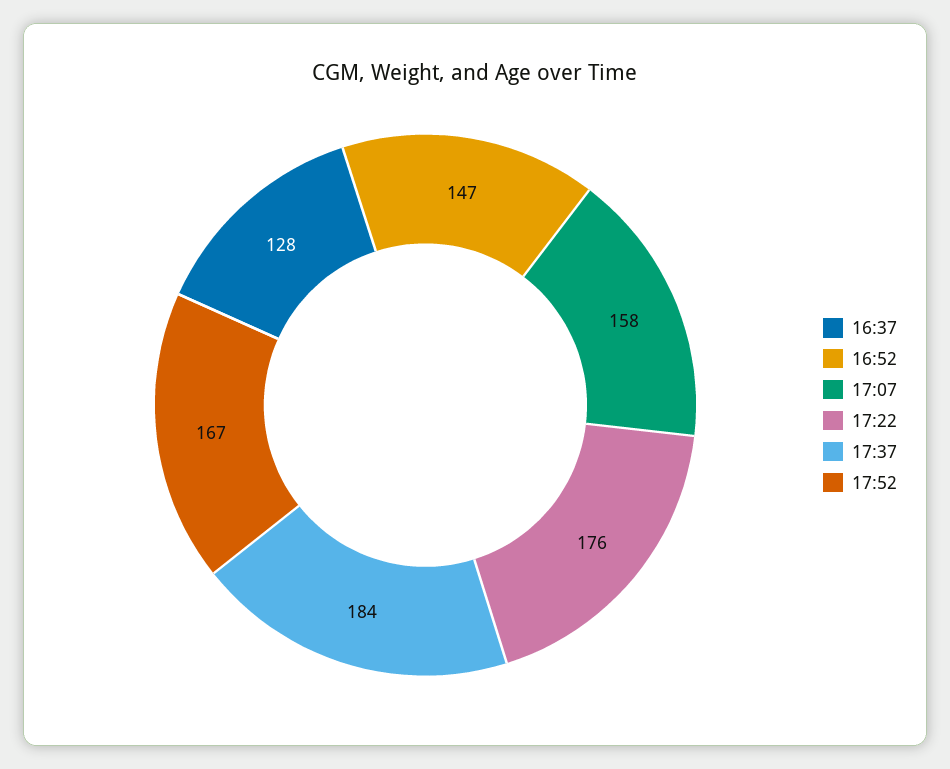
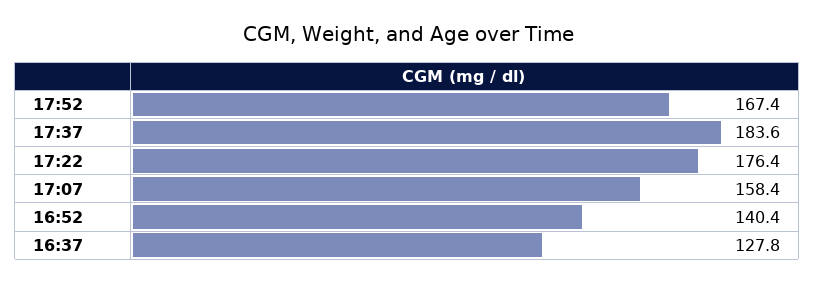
  {
    "16:37": 127.8,
-   "16:52": 147,
+   "16:52": 140.4,
    "17:07": 158.4,
    "17:22": 176.4,
    "17:37": 183.6,
    "17:52": 167.4
  }

